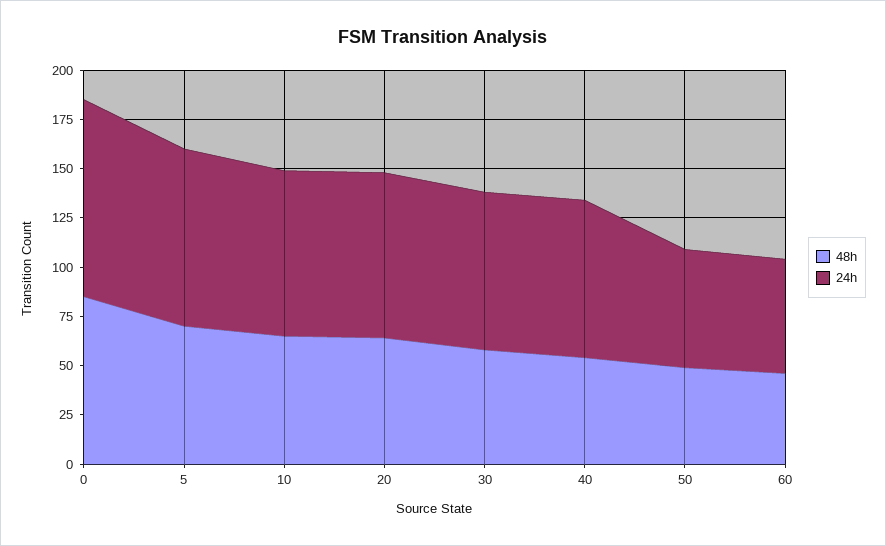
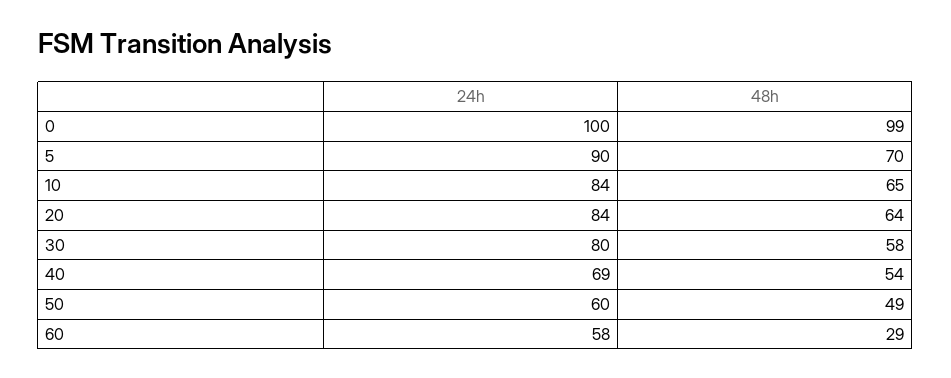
  {
    "48h": {
-     "0": 85,
+     "0": 99,
      "5": 70,
      "10": 65,
      "20": 64,
      "30": 58,
      "40": 54,
      "50": 49,
-     "60": 45
+     "60": 29
    },
    "24h": {
      "0": 100,
      "5": 90,
      "10": 84,
      "20": 84,
      "30": 80,
-     "40": 80,
+     "40": 69,
      "50": 60,
      "60": 58
    }
  }

